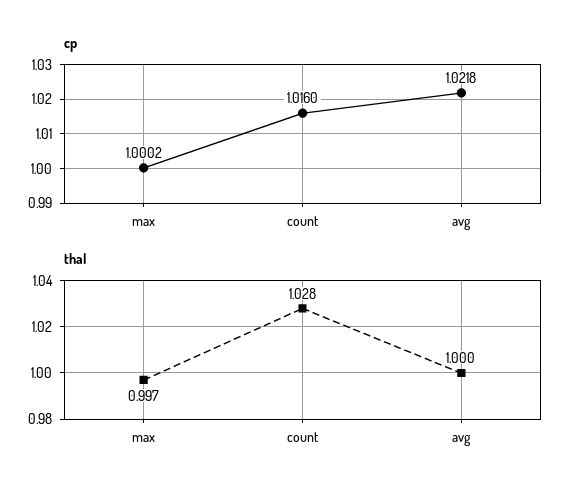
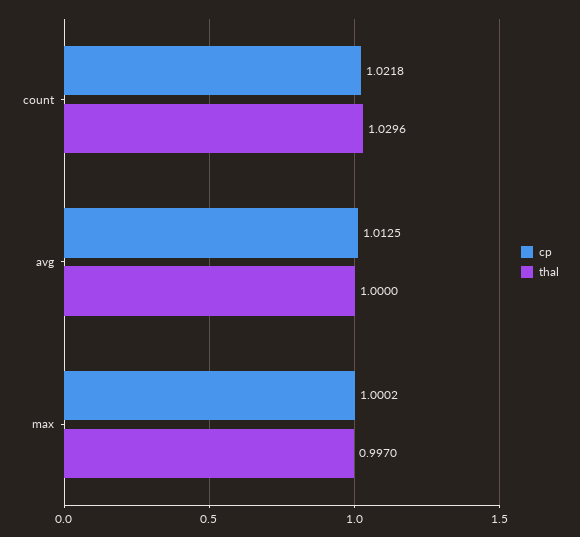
  {
    "cp": {
      "max": 1.0002,
-     "count": 1.016,
+     "count": 1.0218,
-     "avg": 1.0218
+     "avg": 1.0125
    },
    "thal": {
      "max": 0.997,
-     "count": 1.028,
+     "count": 1.0296,
      "avg": 1
    }
  }

